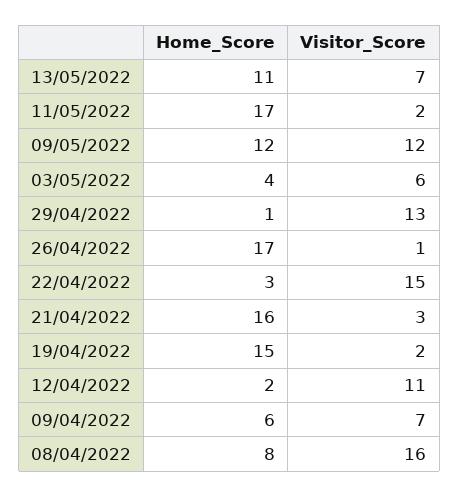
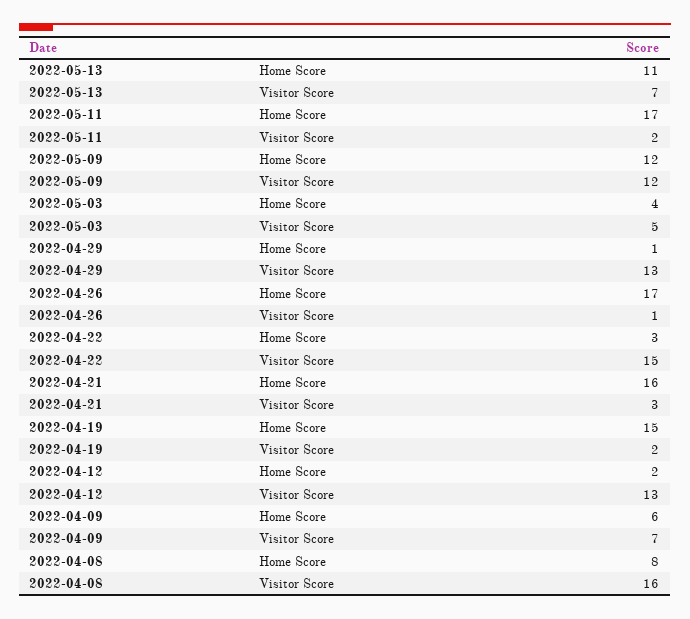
  {
    "Home_Score": {
      "13/05/2022": 11,
      "11/05/2022": 17,
      "09/05/2022": 12,
      "03/05/2022": 4,
      "29/04/2022": 1,
      "26/04/2022": 17,
      "22/04/2022": 3,
      "21/04/2022": 16,
      "19/04/2022": 15,
      "12/04/2022": 2,
      "09/04/2022": 6,
      "08/04/2022": 8
    },
    "Visitor_Score": {
      "13/05/2022": 7,
      "11/05/2022": 2,
      "09/05/2022": 12,
-     "03/05/2022": 6,
+     "03/05/2022": 5,
      "29/04/2022": 13,
      "26/04/2022": 1,
      "22/04/2022": 15,
      "21/04/2022": 3,
      "19/04/2022": 2,
-     "12/04/2022": 11,
+     "12/04/2022": 13,
      "09/04/2022": 7,
      "08/04/2022": 16
    }
  }

